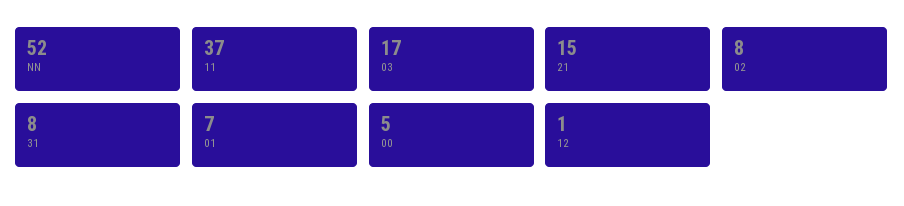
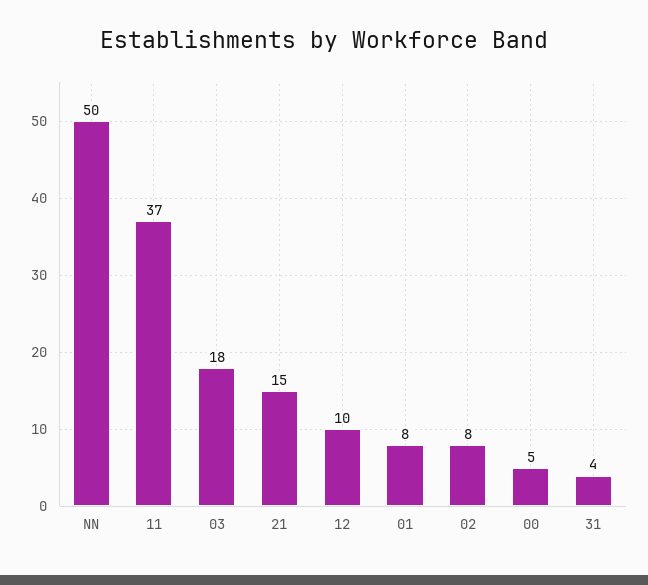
  {
-   "NN": 52,
+   "NN": 50,
    "11": 37,
-   "03": 17,
+   "03": 18,
    "21": 15,
    "02": 8,
-   "31": 8,
+   "31": 4,
-   "01": 7,
+   "01": 8,
    "00": 5,
-   "12": 1
+   "12": 10
  }

